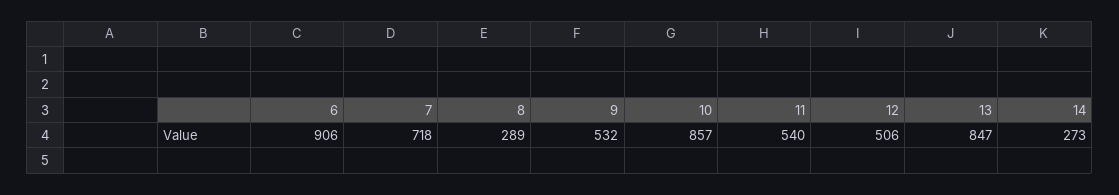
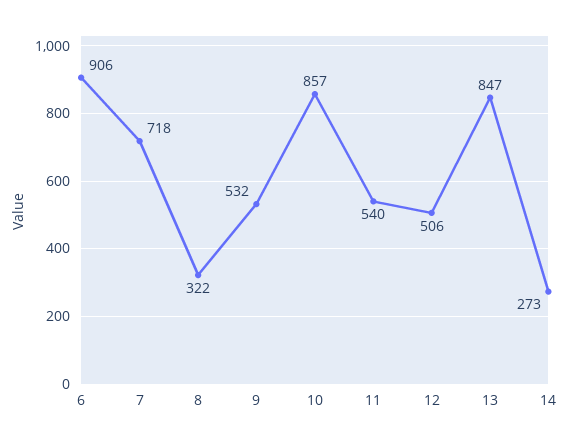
  {
    "6": 906,
    "7": 718,
-   "8": 289,
+   "8": 322,
    "9": 532,
    "10": 857,
    "11": 540,
    "12": 506,
    "13": 847,
    "14": 273
  }

